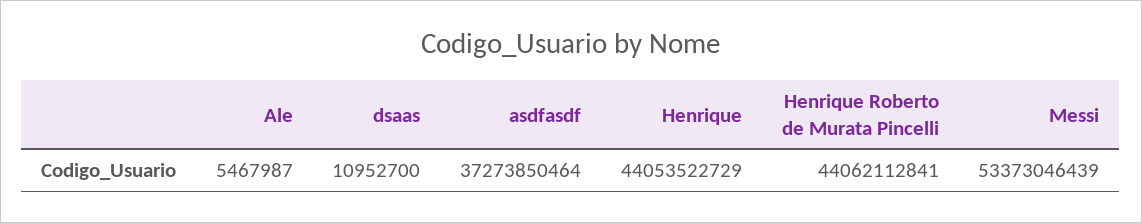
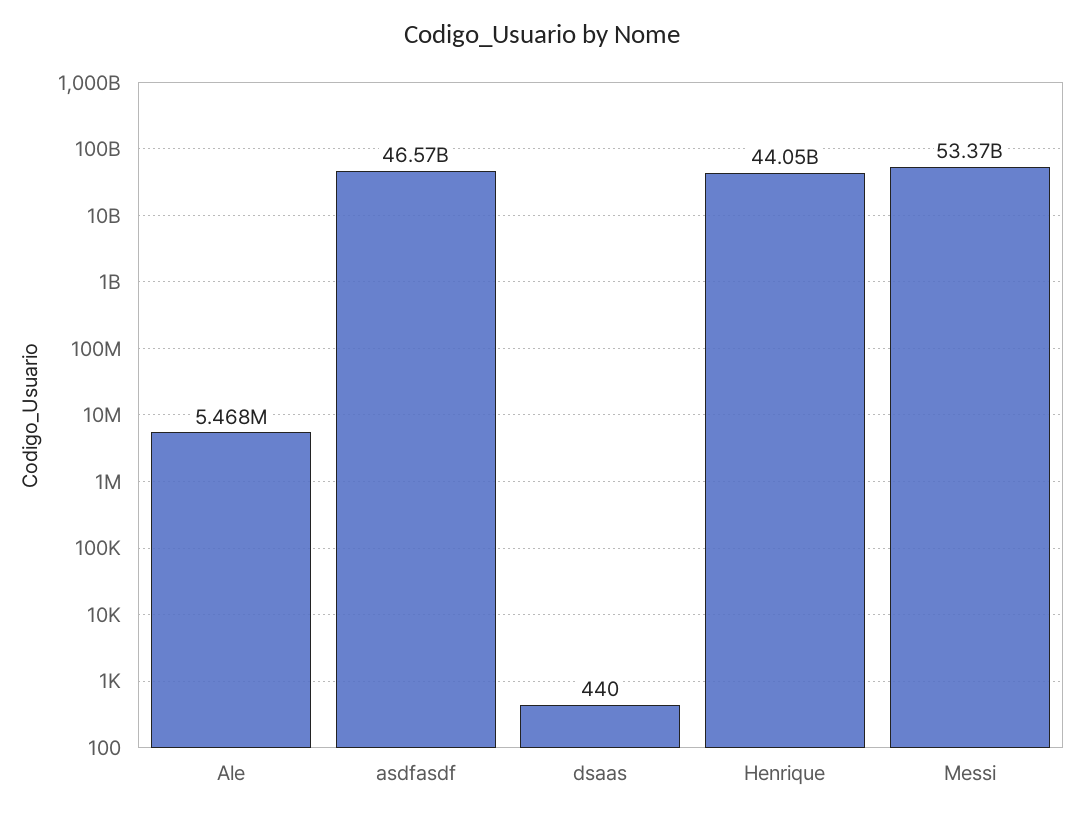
  {
    "Ale": 5467987,
-   "dsaas": 10952700,
+   "dsaas": 440,
-   "asdfasdf": 37273850464,
+   "asdfasdf": 46570000000,
    "Henrique": 44053522729,
-   "Henrique Roberto de Murata Pincelli": 44062112841,
    "Messi": 53373046439
  }

